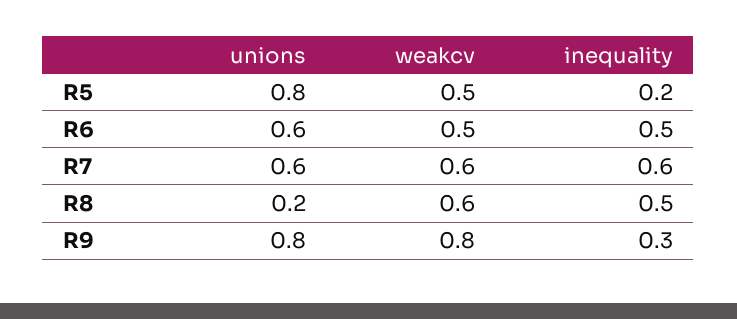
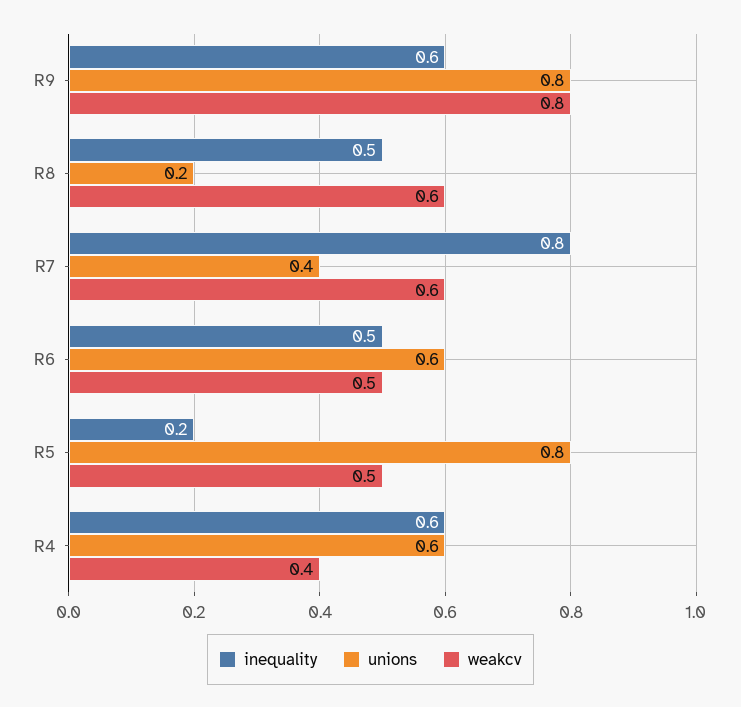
  {
    "unions": {
      "R5": 0.8,
      "R6": 0.6,
-     "R7": 0.6,
+     "R7": 0.4,
      "R8": 0.2,
-     "R9": 0.8
+     "R9": 0.8,
+     "R4": 0.6
    },
    "weakcv": {
      "R5": 0.5,
      "R6": 0.5,
      "R7": 0.6,
      "R8": 0.6,
-     "R9": 0.8
+     "R9": 0.8,
+     "R4": 0.4
    },
    "inequality": {
      "R5": 0.2,
      "R6": 0.5,
-     "R7": 0.6,
+     "R7": 0.8,
      "R8": 0.5,
-     "R9": 0.3
+     "R9": 0.6,
+     "R4": 0.6
    }
  }

